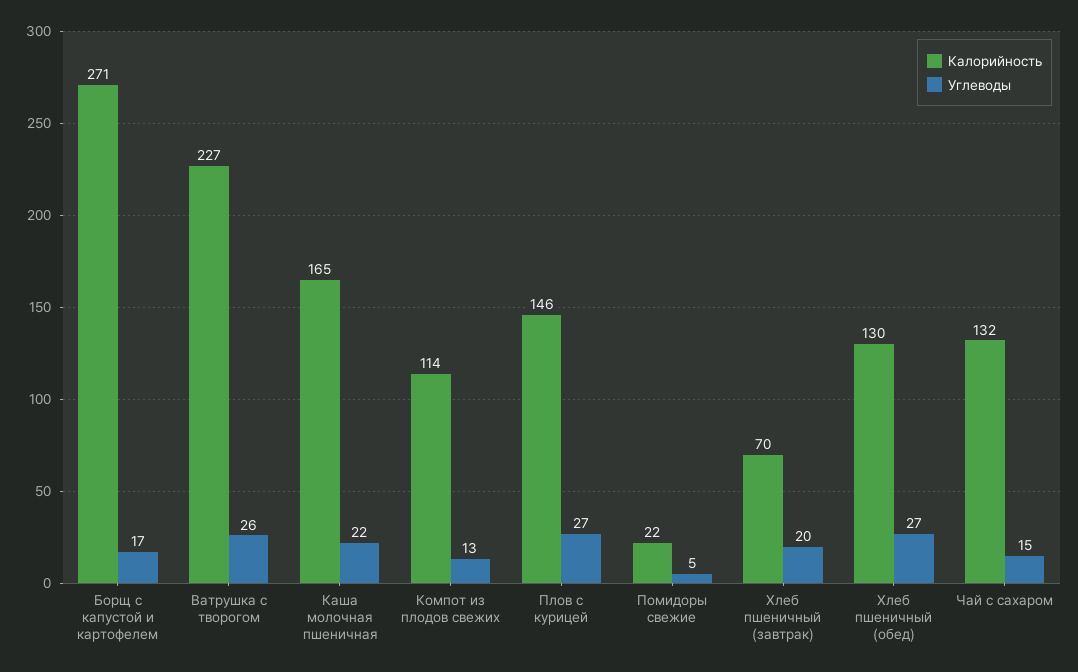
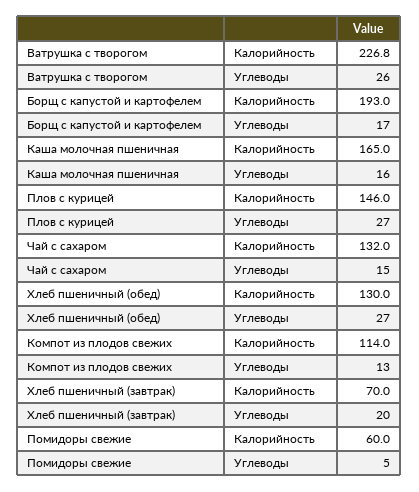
  {
    "Калорийность": {
-     "Борщ с капустой и картофелем": 271,
+     "Борщ с капустой и картофелем": 193,
      "Ватрушка с творогом": 226.8,
      "Каша молочная пшеничная": 165,
      "Компот из плодов свежих": 114,
      "Плов с курицей": 146,
-     "Помидоры свежие": 22,
+     "Помидоры свежие": 60,
      "Хлеб пшеничный (завтрак)": 70,
      "Хлеб пшеничный (обед)": 130,
      "Чай с сахаром": 132
    },
    "Углеводы": {
      "Борщ с капустой и картофелем": 17,
      "Ватрушка с творогом": 26,
-     "Каша молочная пшеничная": 22,
+     "Каша молочная пшеничная": 16,
      "Компот из плодов свежих": 13,
      "Плов с курицей": 27,
      "Помидоры свежие": 5,
      "Хлеб пшеничный (завтрак)": 20,
      "Хлеб пшеничный (обед)": 27,
      "Чай с сахаром": 15
    }
  }

